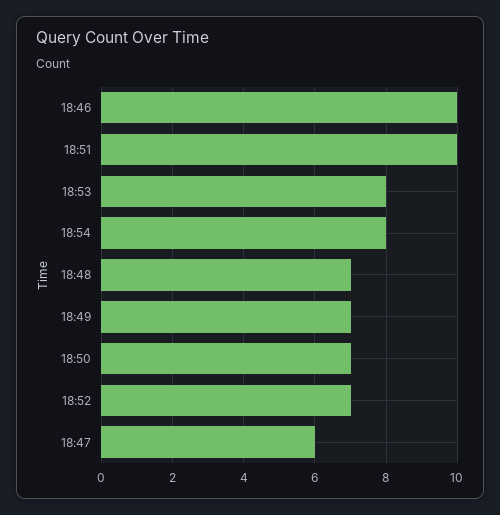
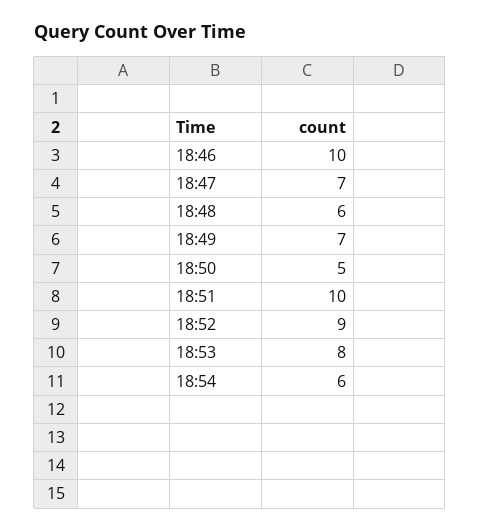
  {
    "18:46": 10,
    "18:51": 10,
    "18:53": 8,
-   "18:54": 8,
+   "18:54": 6,
-   "18:48": 7,
+   "18:48": 6,
    "18:49": 7,
-   "18:50": 7,
+   "18:50": 5,
-   "18:52": 7,
+   "18:52": 9,
-   "18:47": 6
+   "18:47": 7
  }

